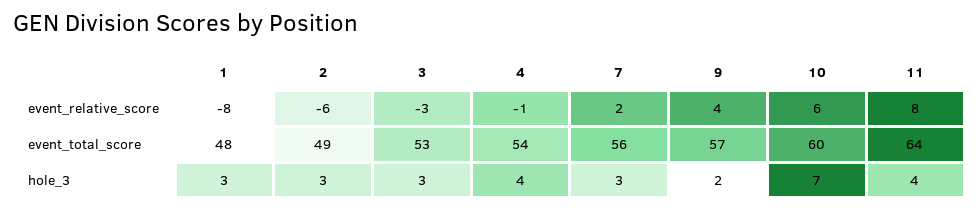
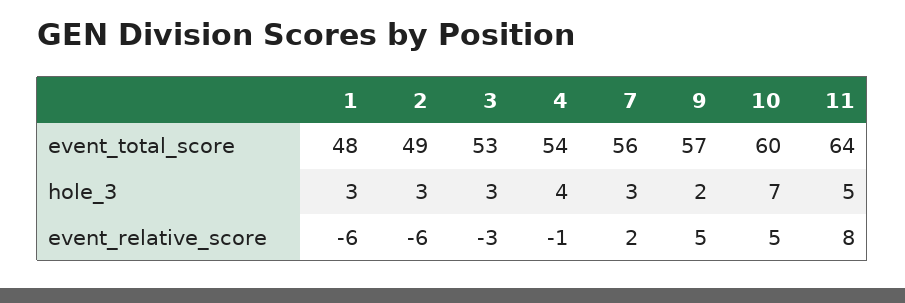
  {
    "1": {
-     "event_relative_score": -8,
+     "event_relative_score": -6,
      "event_total_score": 48,
      "hole_3": 3
    },
    "2": {
      "event_relative_score": -6,
      "event_total_score": 49,
      "hole_3": 3
    },
    "3": {
      "event_relative_score": -3,
      "event_total_score": 53,
      "hole_3": 3
    },
    "4": {
      "event_relative_score": -1,
      "event_total_score": 54,
      "hole_3": 4
    },
    "7": {
      "event_relative_score": 2,
      "event_total_score": 56,
      "hole_3": 3
    },
    "9": {
-     "event_relative_score": 4,
+     "event_relative_score": 5,
      "event_total_score": 57,
      "hole_3": 2
    },
    "10": {
-     "event_relative_score": 6,
+     "event_relative_score": 5,
      "event_total_score": 60,
      "hole_3": 7
    },
    "11": {
      "event_relative_score": 8,
      "event_total_score": 64,
-     "hole_3": 4
+     "hole_3": 5
    }
  }

